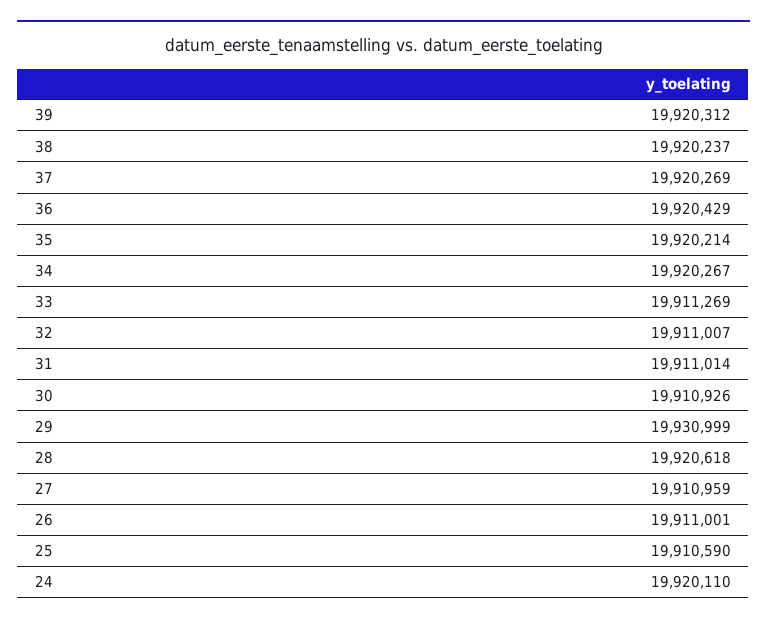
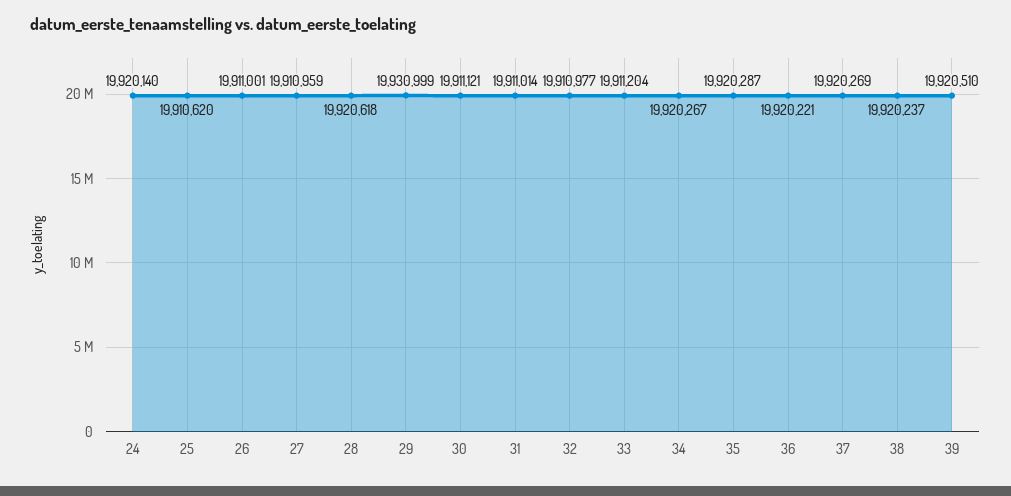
  {
-   "39": 19920312,
+   "39": 19920510,
    "38": 19920237,
    "37": 19920269,
-   "36": 19920429,
+   "36": 19920221,
-   "35": 19920214,
+   "35": 19920287,
    "34": 19920267,
-   "33": 19911269,
+   "33": 19911204,
-   "32": 19911007,
+   "32": 19910977,
    "31": 19911014,
-   "30": 19910926,
+   "30": 19911121,
    "29": 19930999,
    "28": 19920618,
    "27": 19910959,
    "26": 19911001,
-   "25": 19910590,
+   "25": 19910620,
-   "24": 19920110
+   "24": 19920140
  }

